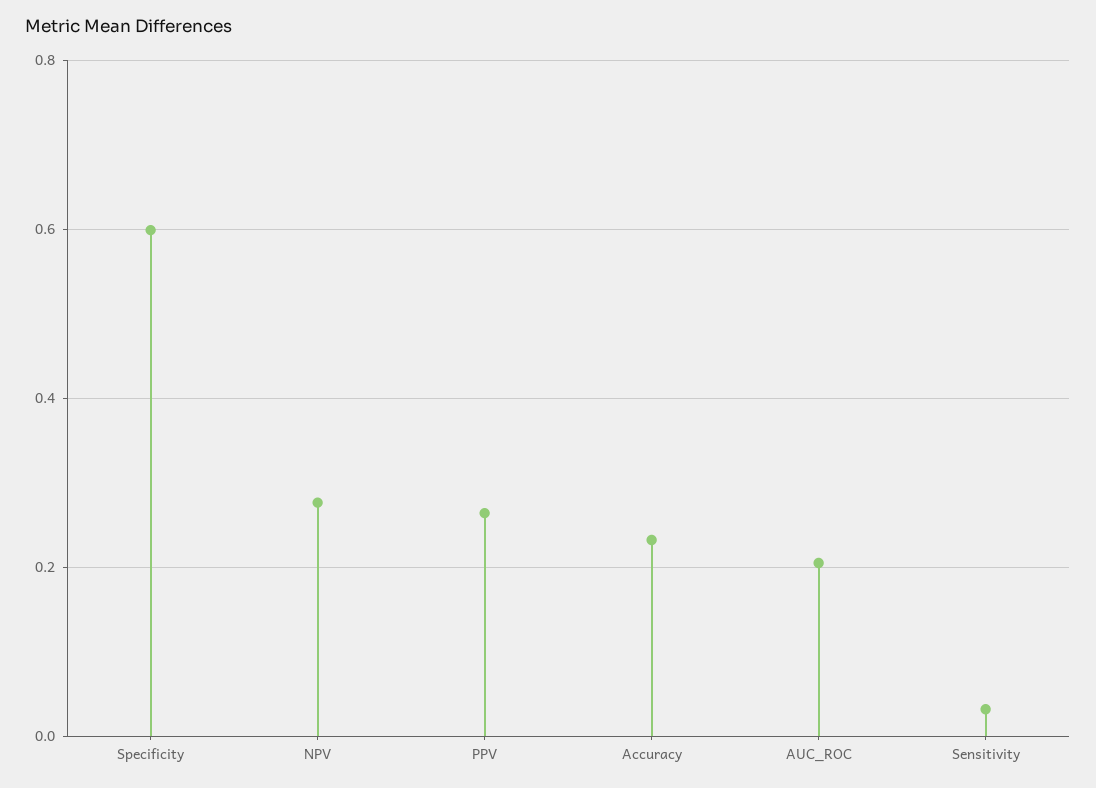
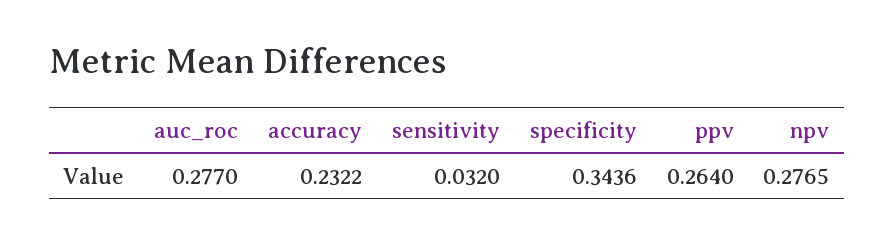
  {
-   "Specificity": 0.6,
+   "Specificity": 0.3436,
    "NPV": 0.2765,
    "PPV": 0.264,
    "Accuracy": 0.2322,
-   "AUC_ROC": 0.2,
+   "AUC_ROC": 0.277,
    "Sensitivity": 0.032
  }

